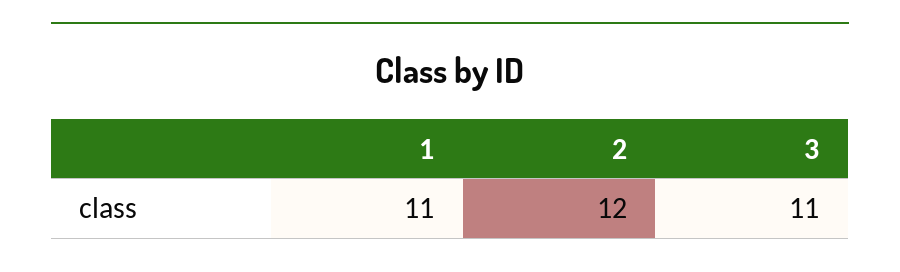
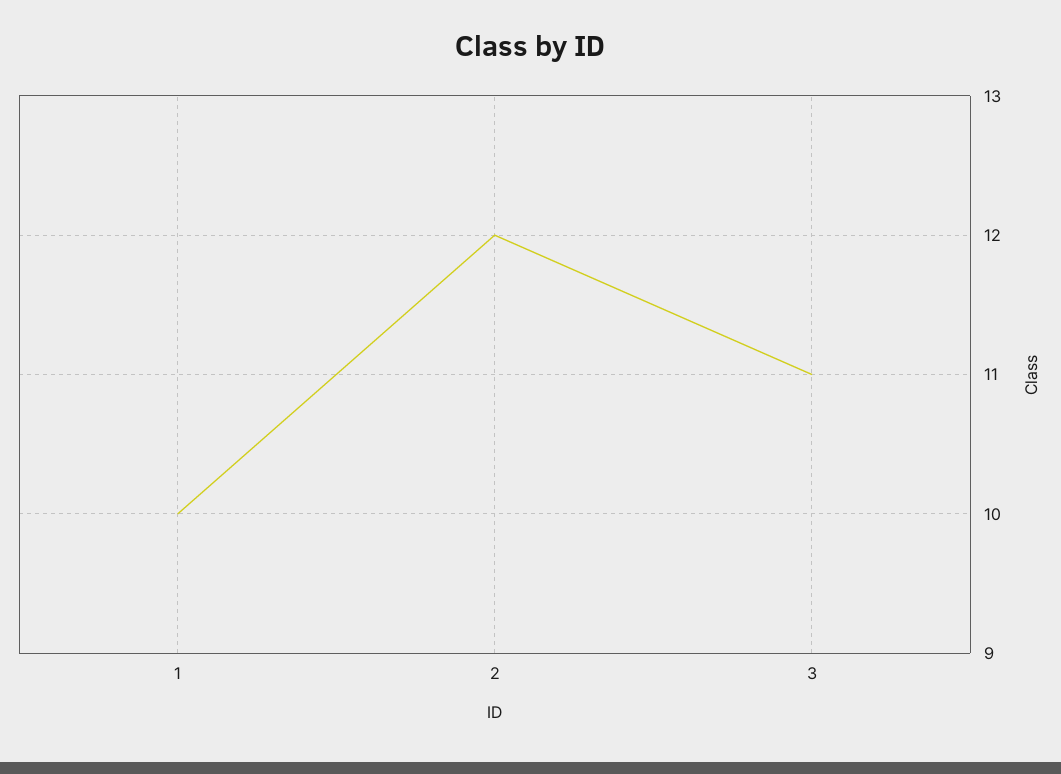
  {
-   "1": 11,
+   "1": 10,
    "2": 12,
    "3": 11
  }

